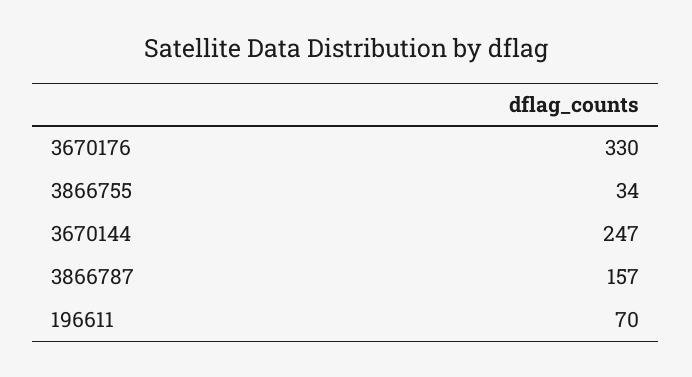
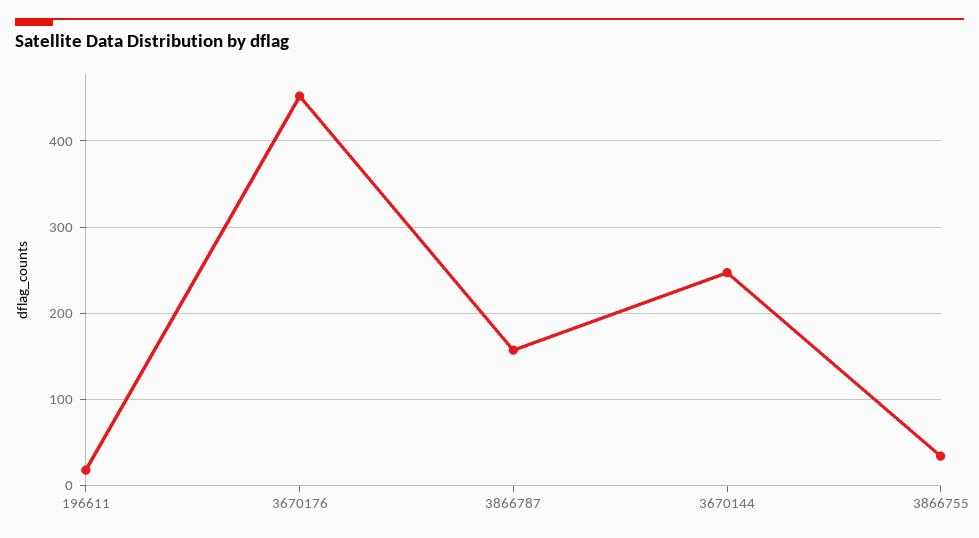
  {
-   "3670176": 330,
+   "3670176": 450,
    "3866755": 34,
    "3670144": 247,
    "3866787": 157,
-   "196611": 70
+   "196611": 20
  }

